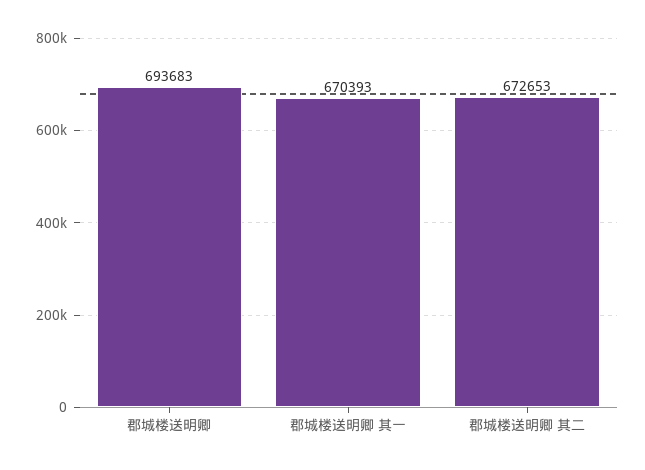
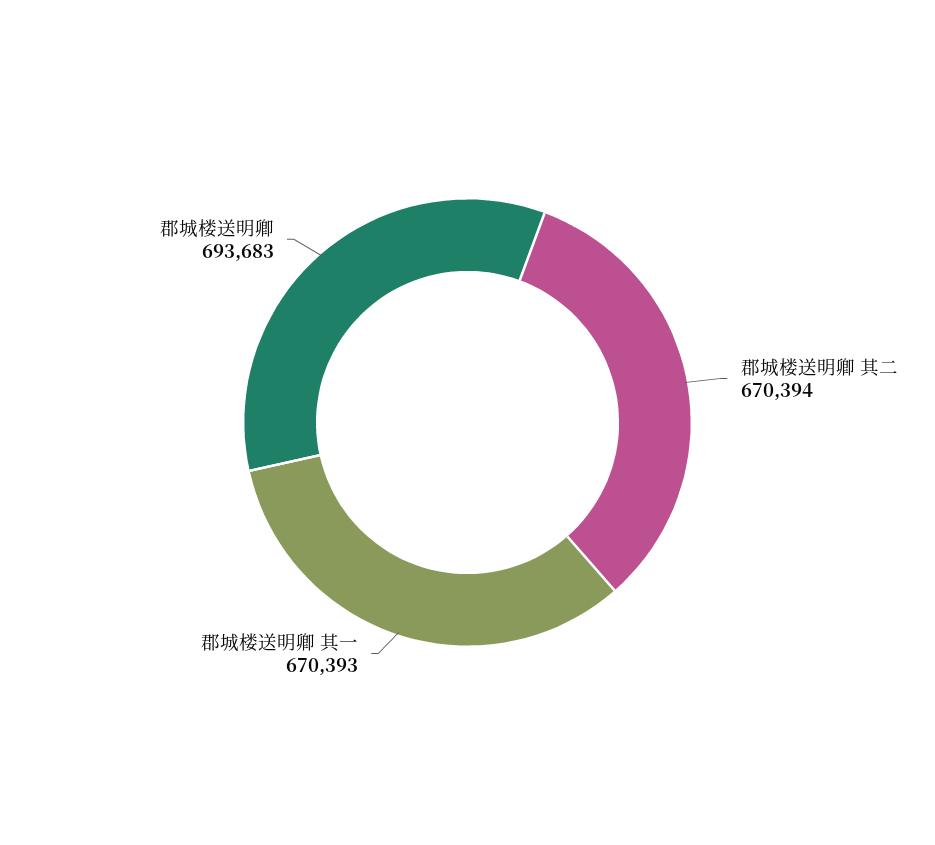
  {
    "郡城楼送明卿": 693683,
    "郡城楼送明卿 其一": 670393,
-   "郡城楼送明卿 其二": 672653
+   "郡城楼送明卿 其二": 670394
  }

